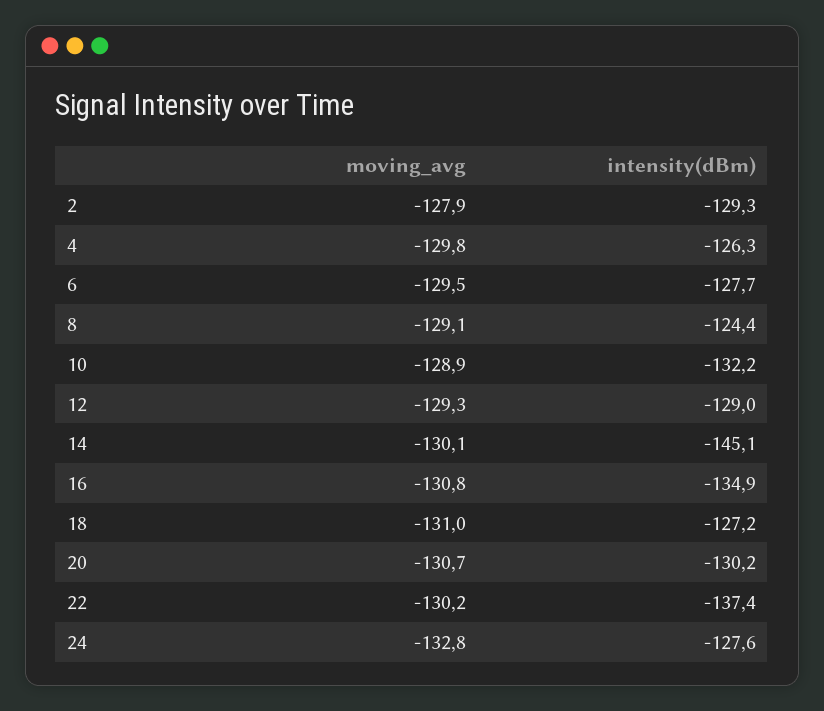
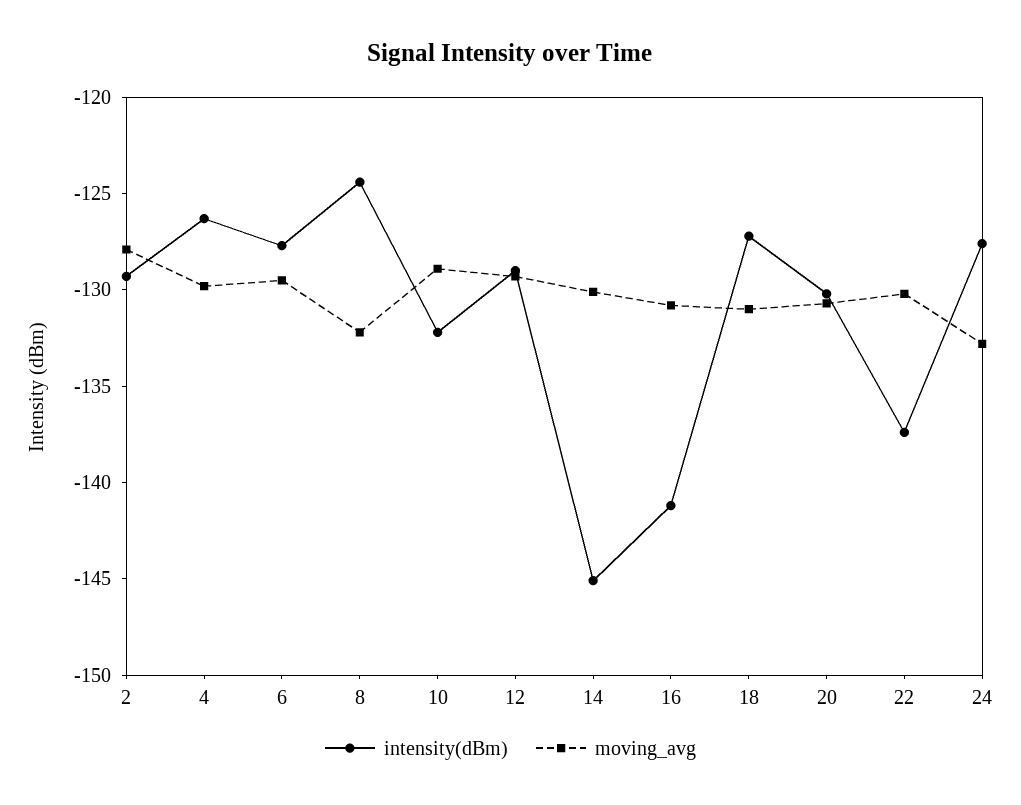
  {
    "moving_avg": {
      "2": -127.9,
      "4": -129.8,
      "6": -129.5,
-     "8": -129.1,
+     "8": -132,
      "10": -128.9,
      "12": -129.3,
      "14": -130.1,
      "16": -130.8,
      "18": -131,
      "20": -130.7,
      "22": -130.2,
      "24": -132.8
    },
    "intensity(dBm)": {
      "2": -129.3,
      "4": -126.3,
      "6": -127.7,
      "8": -124.4,
      "10": -132.2,
      "12": -129,
      "14": -145.1,
-     "16": -134.9,
+     "16": -141,
      "18": -127.2,
      "20": -130.2,
      "22": -137.4,
      "24": -127.6
    }
  }

